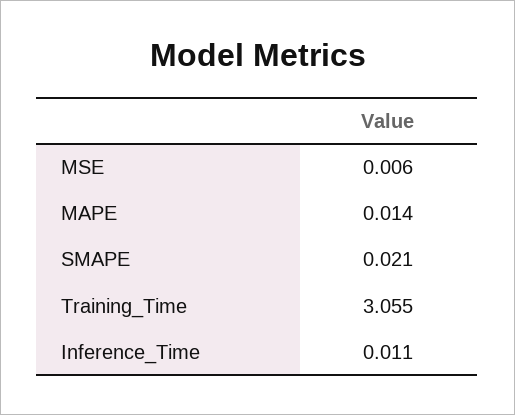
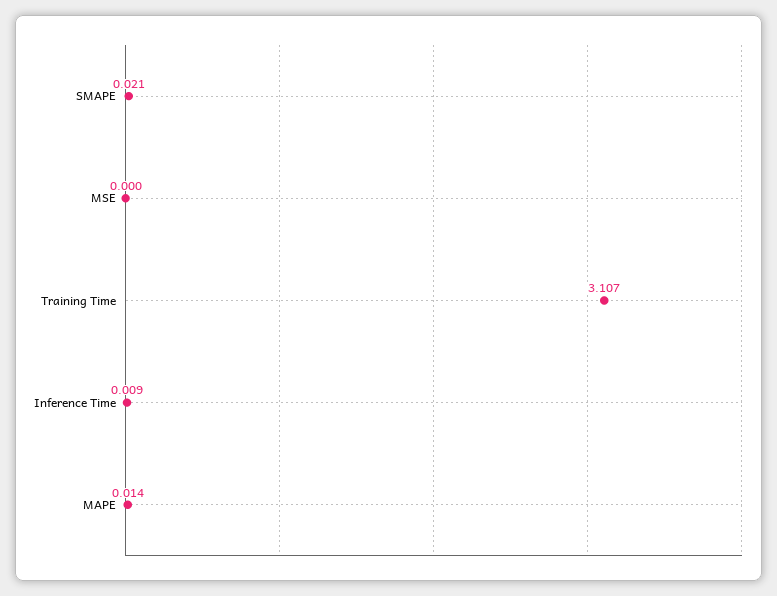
  {
-   "MSE": 0.006,
+   "MSE": 0,
    "MAPE": 0.014,
    "SMAPE": 0.021,
-   "Training_Time": 3.055,
+   "Training_Time": 3.107,
-   "Inference_Time": 0.011
+   "Inference_Time": 0.009
  }

